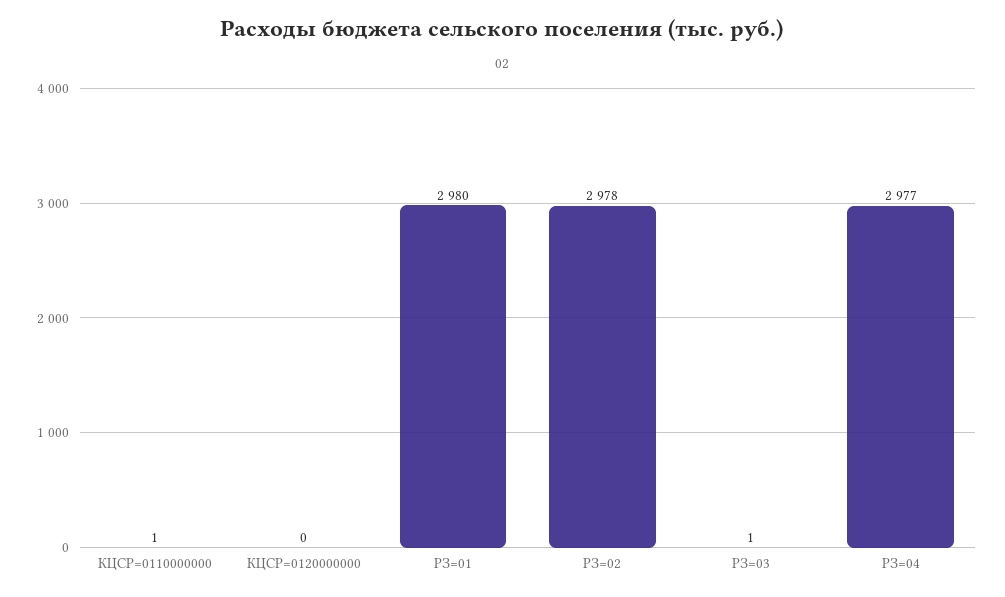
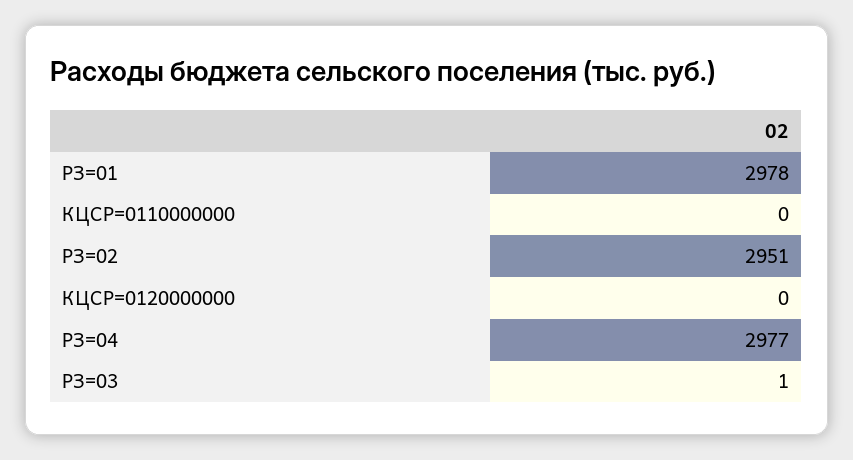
  {
-   "КЦСР=0110000000": 1,
+   "КЦСР=0110000000": 0,
    "КЦСР=0120000000": 0,
-   "РЗ=01": 2980,
+   "РЗ=01": 2978,
-   "РЗ=02": 2978,
+   "РЗ=02": 2951,
    "РЗ=03": 1,
    "РЗ=04": 2977
  }

